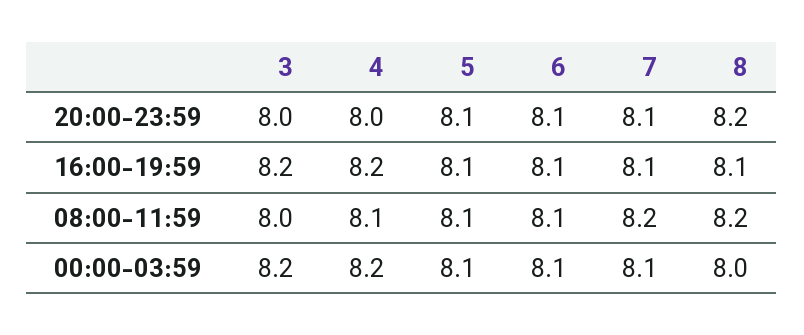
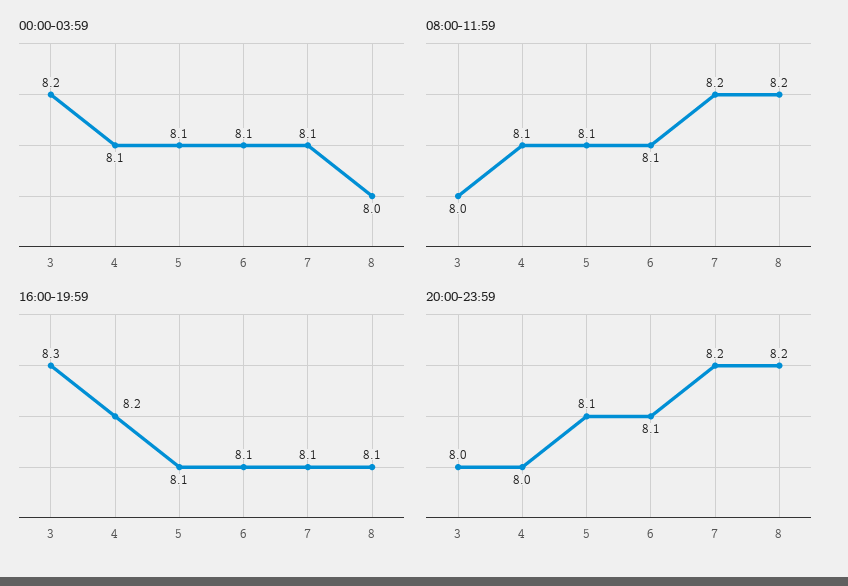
  {
    "20:00-23:59": {
      "3": 8,
      "4": 8,
      "5": 8.1,
      "6": 8.1,
-     "7": 8.1,
+     "7": 8.2,
      "8": 8.2
    },
    "16:00-19:59": {
-     "3": 8.2,
+     "3": 8.3,
      "4": 8.2,
      "5": 8.1,
      "6": 8.1,
      "7": 8.1,
      "8": 8.1
    },
    "08:00-11:59": {
      "3": 8,
      "4": 8.1,
      "5": 8.1,
      "6": 8.1,
      "7": 8.2,
      "8": 8.2
    },
    "00:00-03:59": {
      "3": 8.2,
-     "4": 8.2,
+     "4": 8.1,
      "5": 8.1,
      "6": 8.1,
      "7": 8.1,
      "8": 8
    }
  }

